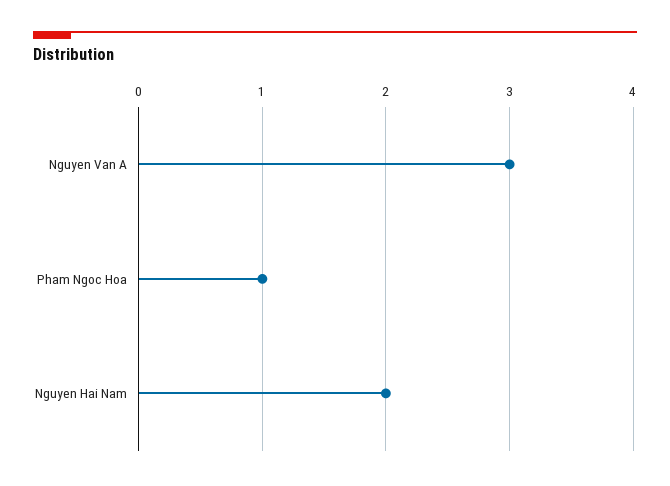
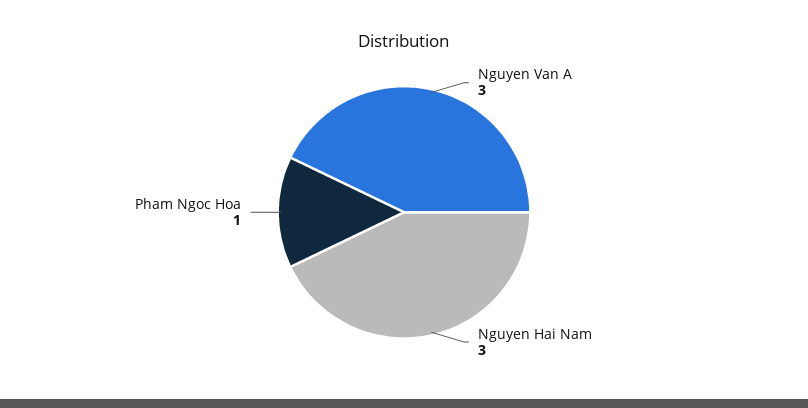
  {
    "Nguyen Van A": 3,
    "Pham Ngoc Hoa": 1,
-   "Nguyen Hai Nam": 2
+   "Nguyen Hai Nam": 3
  }

